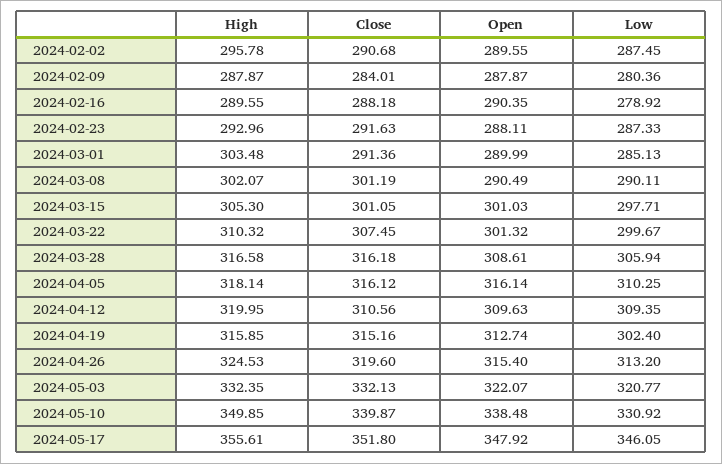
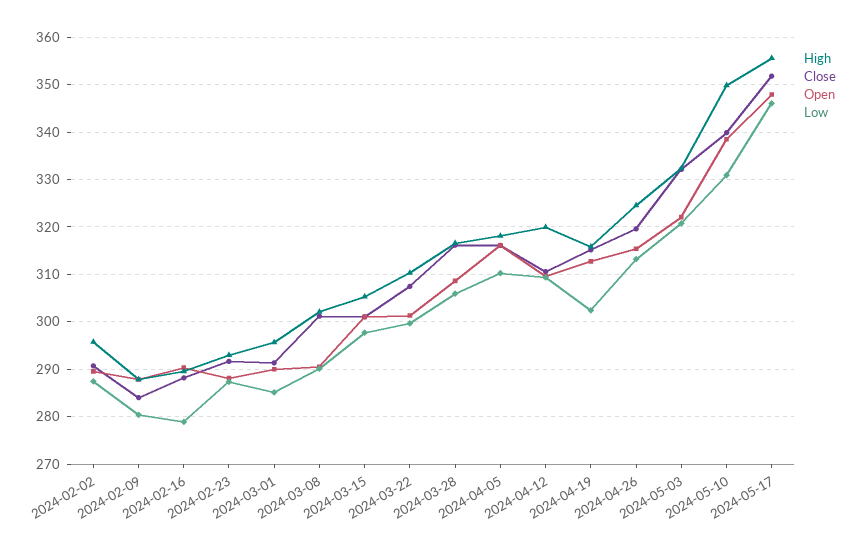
  {
    "High": {
      "2024-02-02": 295.78,
      "2024-02-09": 287.87,
      "2024-02-16": 289.55,
      "2024-02-23": 292.96,
-     "2024-03-01": 303.48,
+     "2024-03-01": 296,
      "2024-03-08": 302.07,
      "2024-03-15": 305.3,
      "2024-03-22": 310.32,
      "2024-03-28": 316.58,
      "2024-04-05": 318.14,
      "2024-04-12": 319.95,
      "2024-04-19": 315.85,
      "2024-04-26": 324.53,
      "2024-05-03": 332.35,
      "2024-05-10": 349.85,
      "2024-05-17": 355.61
    },
    "Close": {
      "2024-02-02": 290.68,
      "2024-02-09": 284.01,
      "2024-02-16": 288.18,
      "2024-02-23": 291.63,
      "2024-03-01": 291.36,
      "2024-03-08": 301.19,
      "2024-03-15": 301.05,
      "2024-03-22": 307.45,
      "2024-03-28": 316.18,
      "2024-04-05": 316.12,
      "2024-04-12": 310.56,
      "2024-04-19": 315.16,
      "2024-04-26": 319.6,
      "2024-05-03": 332.13,
      "2024-05-10": 339.87,
      "2024-05-17": 351.8
    },
    "Open": {
      "2024-02-02": 289.55,
      "2024-02-09": 287.87,
      "2024-02-16": 290.35,
      "2024-02-23": 288.11,
      "2024-03-01": 289.99,
      "2024-03-08": 290.49,
      "2024-03-15": 301.03,
      "2024-03-22": 301.32,
      "2024-03-28": 308.61,
      "2024-04-05": 316.14,
      "2024-04-12": 309.63,
      "2024-04-19": 312.74,
      "2024-04-26": 315.4,
      "2024-05-03": 322.07,
      "2024-05-10": 338.48,
      "2024-05-17": 347.92
    },
    "Low": {
      "2024-02-02": 287.45,
      "2024-02-09": 280.36,
      "2024-02-16": 278.92,
      "2024-02-23": 287.33,
      "2024-03-01": 285.13,
      "2024-03-08": 290.11,
      "2024-03-15": 297.71,
      "2024-03-22": 299.67,
      "2024-03-28": 305.94,
      "2024-04-05": 310.25,
      "2024-04-12": 309.35,
      "2024-04-19": 302.4,
      "2024-04-26": 313.2,
      "2024-05-03": 320.77,
      "2024-05-10": 330.92,
      "2024-05-17": 346.05
    }
  }

